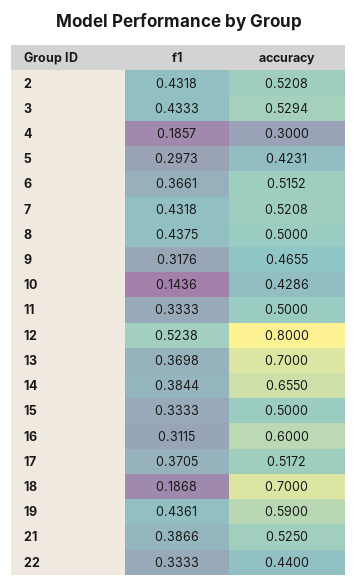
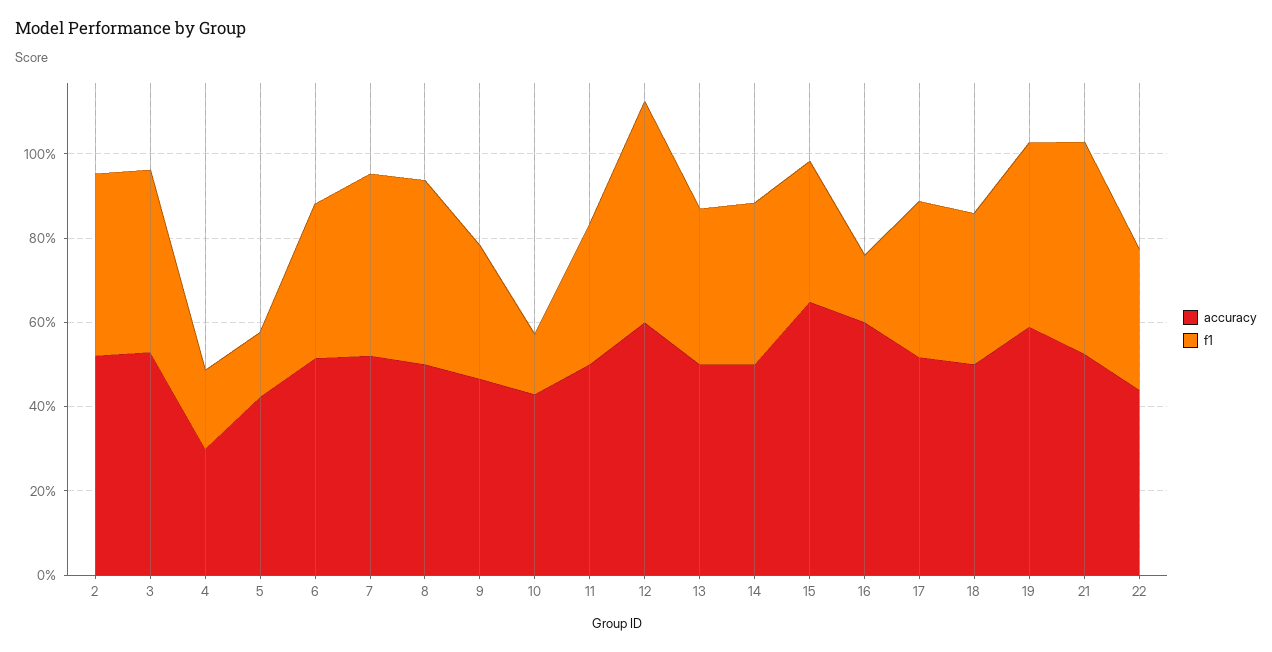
  {
    "f1": {
      "2": 0.4318,
      "3": 0.4333,
      "4": 0.1857,
-     "5": 0.2973,
+     "5": 0.15,
      "6": 0.3661,
      "7": 0.4318,
      "8": 0.4375,
      "9": 0.3176,
      "10": 0.1436,
      "11": 0.3333,
      "12": 0.5238,
      "13": 0.3698,
      "14": 0.3844,
      "15": 0.3333,
-     "16": 0.3115,
+     "16": 0.15,
      "17": 0.3705,
-     "18": 0.1868,
+     "18": 0.35,
      "19": 0.4361,
-     "21": 0.3866,
+     "21": 0.5,
      "22": 0.3333
    },
    "accuracy": {
      "2": 0.5208,
      "3": 0.5294,
      "4": 0.3,
      "5": 0.4231,
      "6": 0.5152,
      "7": 0.5208,
      "8": 0.5,
      "9": 0.4655,
      "10": 0.4286,
      "11": 0.5,
-     "12": 0.8,
+     "12": 0.6,
-     "13": 0.7,
+     "13": 0.5,
-     "14": 0.655,
+     "14": 0.5,
-     "15": 0.5,
+     "15": 0.65,
      "16": 0.6,
      "17": 0.5172,
-     "18": 0.7,
+     "18": 0.5,
      "19": 0.59,
      "21": 0.525,
      "22": 0.44
    }
  }

